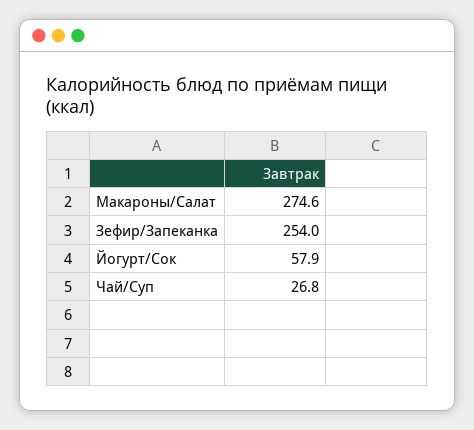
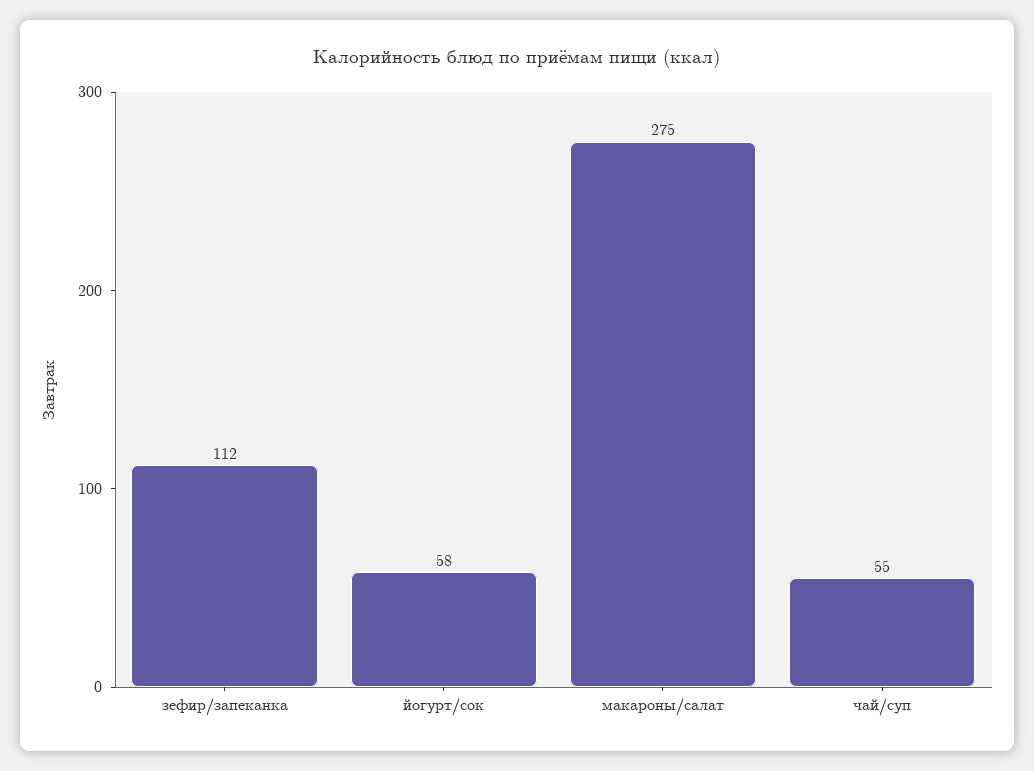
  {
    "Макароны/Салат": 274.6,
-   "Зефир/Запеканка": 254,
+   "Зефир/Запеканка": 112,
    "Йогурт/Сок": 57.9,
-   "Чай/Суп": 26.8
+   "Чай/Суп": 55
  }

